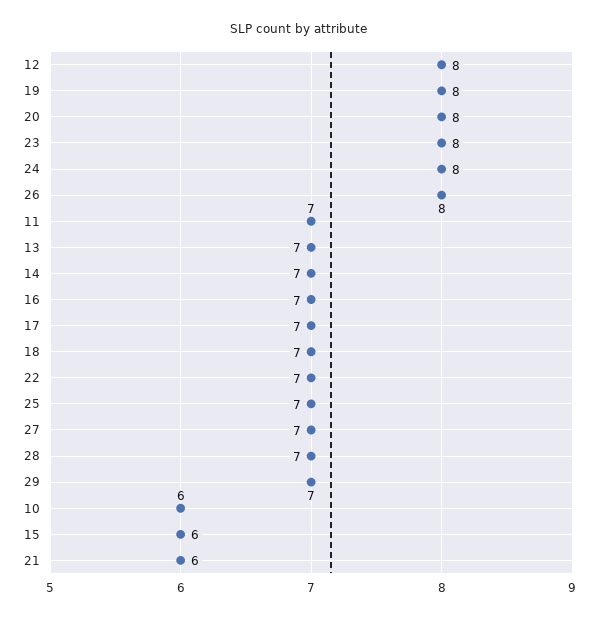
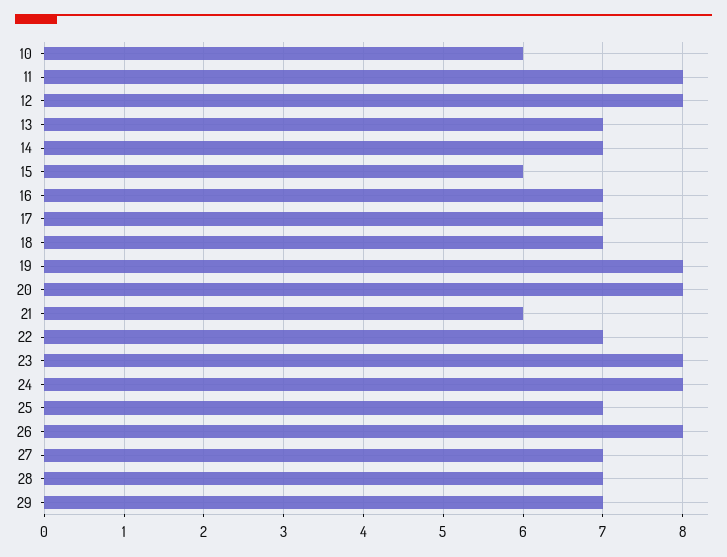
  {
    "12": 8,
    "19": 8,
    "20": 8,
    "23": 8,
    "24": 8,
    "26": 8,
-   "11": 7,
+   "11": 8,
    "13": 7,
    "14": 7,
    "16": 7,
    "17": 7,
    "18": 7,
    "22": 7,
    "25": 7,
    "27": 7,
    "28": 7,
    "29": 7,
    "10": 6,
    "15": 6,
    "21": 6
  }

